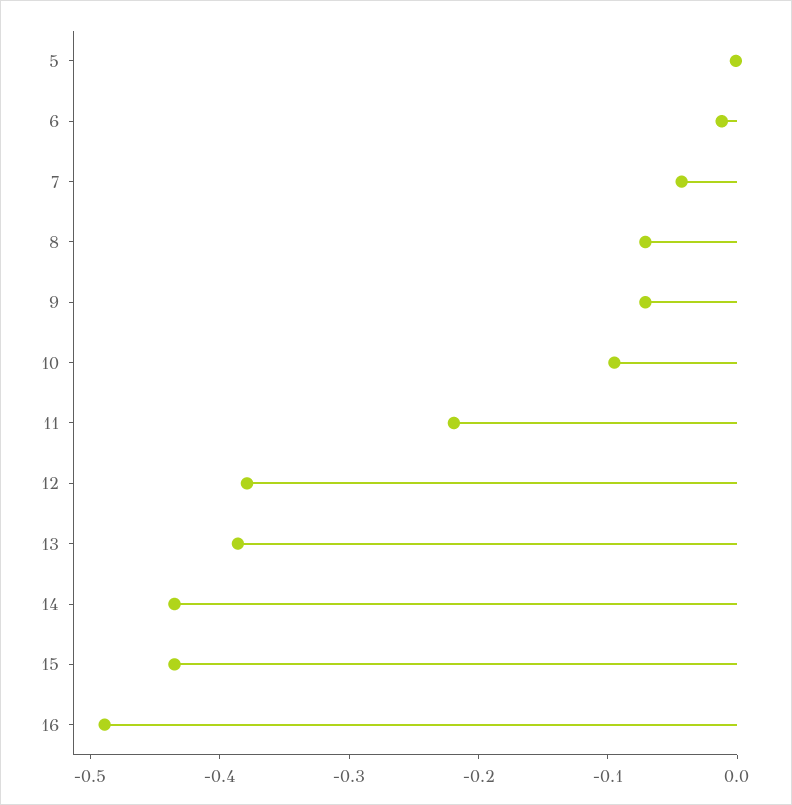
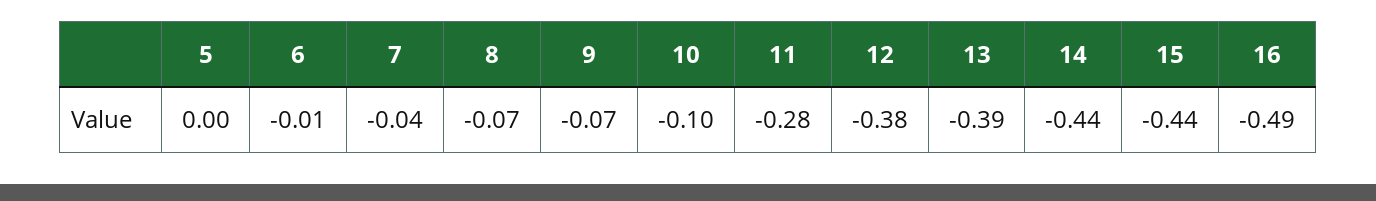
  {
    "5": 0,
    "6": -0.01,
    "7": -0.04,
    "8": -0.07,
    "9": -0.07,
    "10": -0.1,
-   "11": -0.22,
+   "11": -0.28,
    "12": -0.38,
    "13": -0.39,
    "14": -0.44,
    "15": -0.44,
    "16": -0.49
  }

